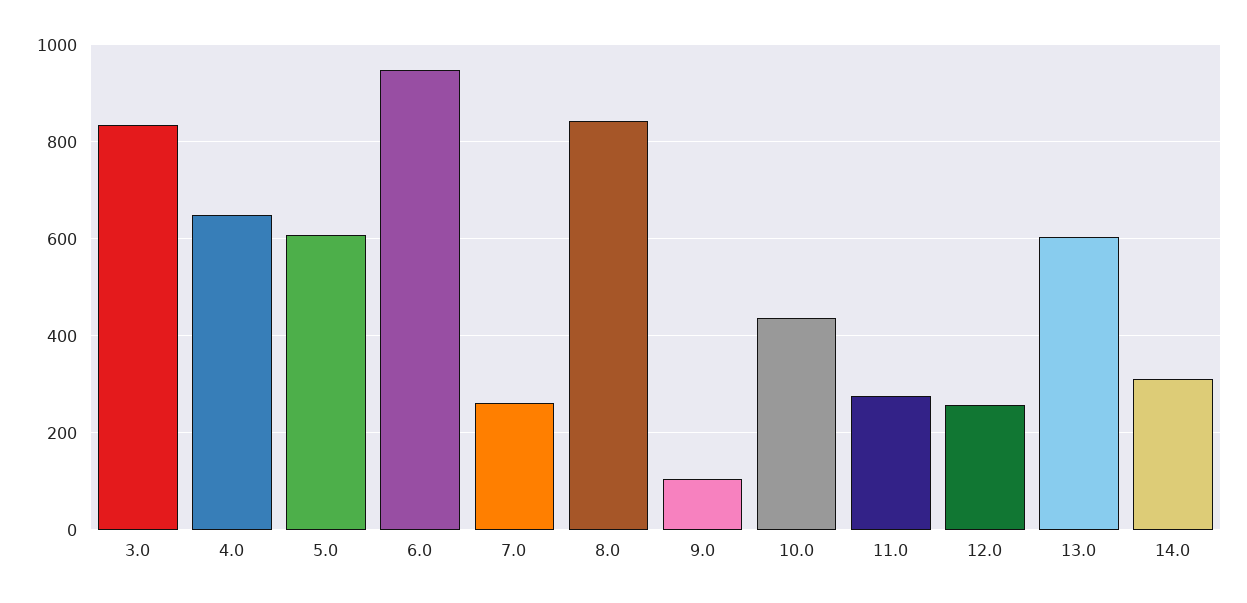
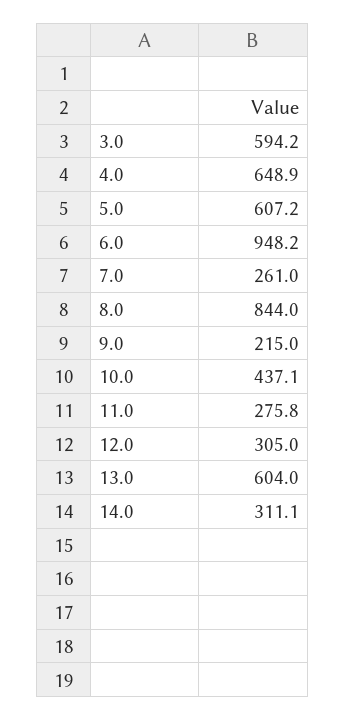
  {
-   "3.0": 840,
+   "3.0": 594.2,
    "4.0": 648.9,
    "5.0": 607.2,
    "6.0": 948.2,
    "7.0": 261,
    "8.0": 844,
-   "9.0": 100,
+   "9.0": 215,
    "10.0": 437.1,
    "11.0": 275.8,
-   "12.0": 260,
+   "12.0": 305,
    "13.0": 604,
    "14.0": 311.1
  }

